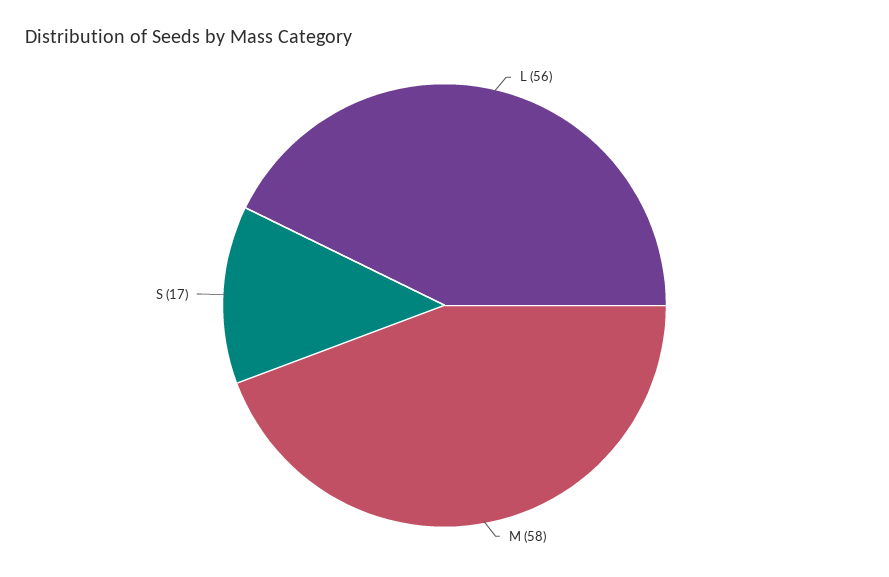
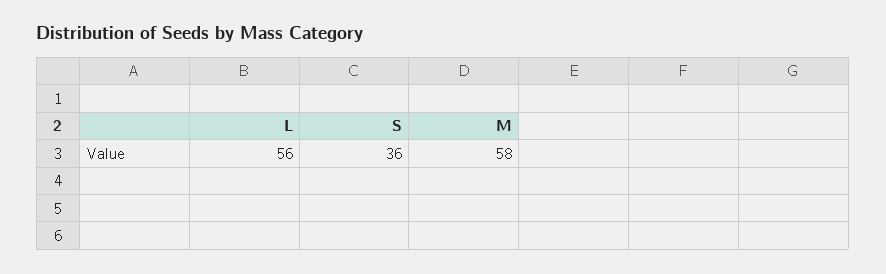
  {
    "L": 56,
    "M": 58,
-   "S": 17
+   "S": 36
  }

